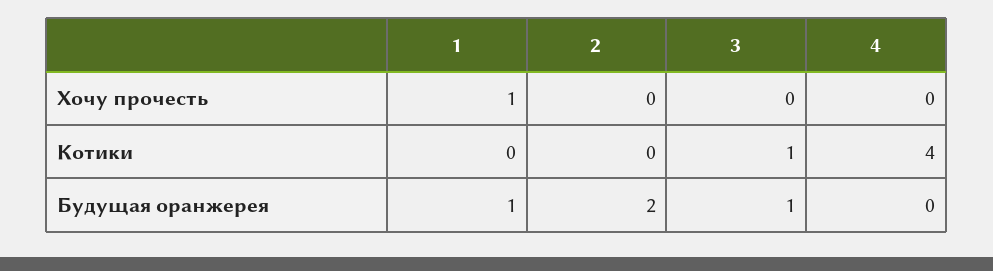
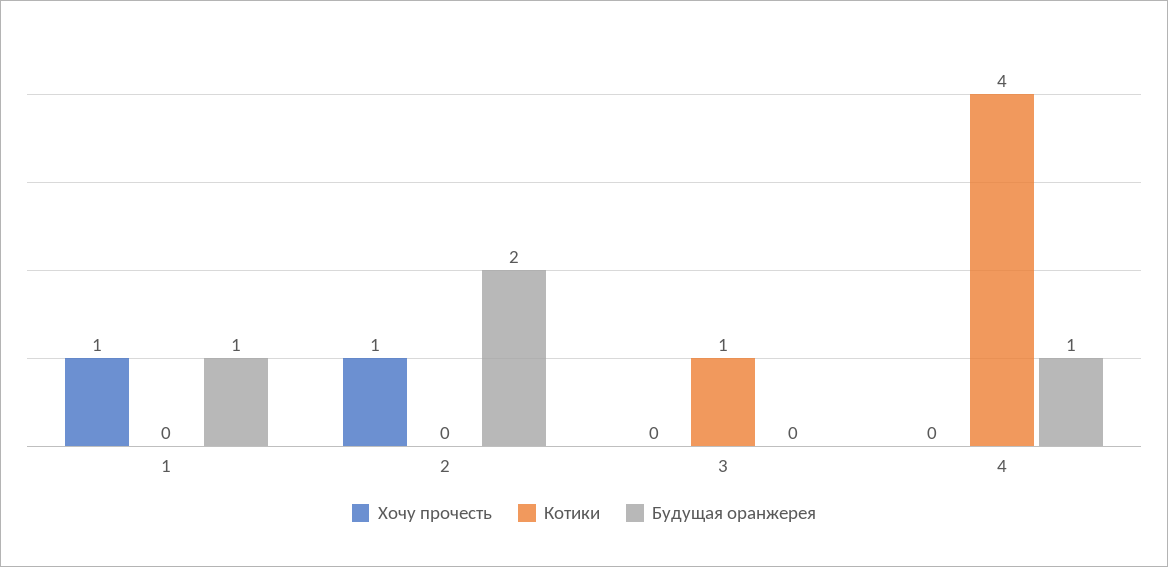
  {
    "Хочу прочесть": {
      "1": 1,
-     "2": 0,
+     "2": 1,
      "3": 0,
      "4": 0
    },
    "Котики": {
      "1": 0,
      "2": 0,
      "3": 1,
      "4": 4
    },
    "Будущая оранжерея": {
      "1": 1,
      "2": 2,
-     "3": 1,
+     "3": 0,
-     "4": 0
+     "4": 1
    }
  }

